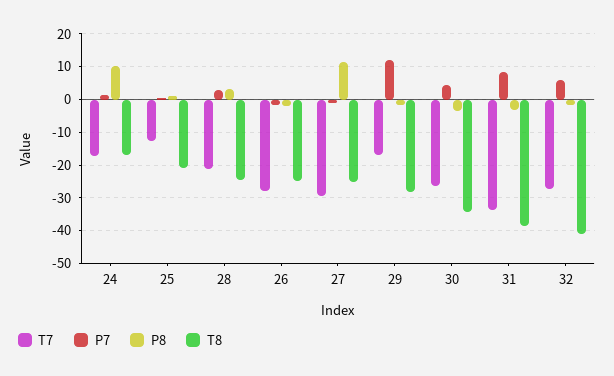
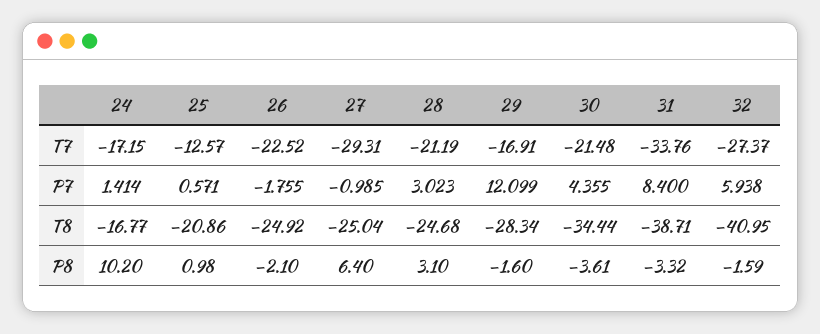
  {
    "T7": {
      "24": -17.15,
      "25": -12.57,
      "28": -21.19,
-     "26": -28,
+     "26": -22.52,
      "27": -29.31,
      "29": -16.91,
-     "30": -26,
+     "30": -21.48,
      "31": -33.76,
      "32": -27.37
    },
    "P7": {
      "24": 1.414,
      "25": 0.571,
      "28": 3.023,
      "26": -1.755,
      "27": -0.985,
      "29": 12.099,
      "30": 4.355,
      "31": 8.4,
      "32": 5.938
    },
    "P8": {
      "24": 10.2,
      "25": 0.98,
      "28": 3.1,
      "26": -2.1,
-     "27": 12,
+     "27": 6.4,
      "29": -1.6,
      "30": -3.61,
      "31": -3.32,
      "32": -1.59
    },
    "T8": {
      "24": -16.77,
      "25": -20.86,
      "28": -24.68,
      "26": -24.92,
      "27": -25.04,
      "29": -28.34,
      "30": -34.44,
      "31": -38.71,
      "32": -40.95
    }
  }

